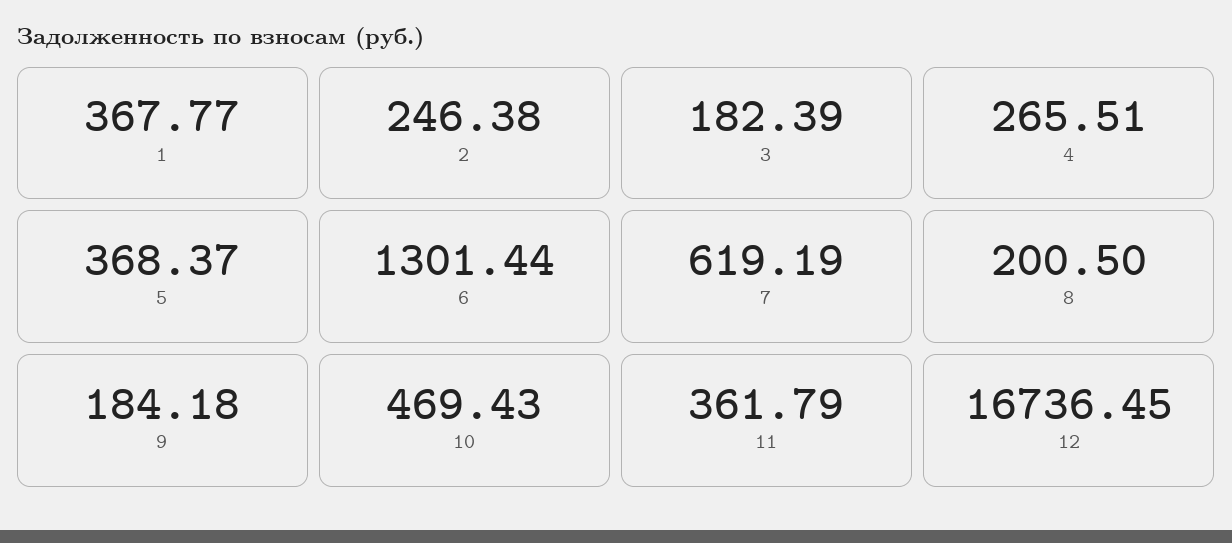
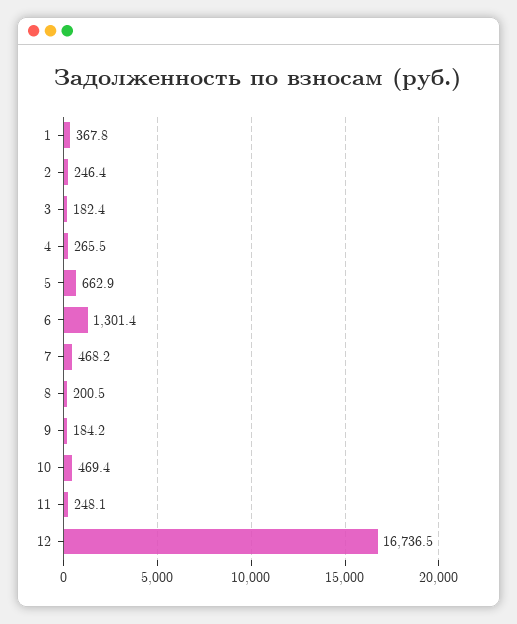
  {
    "1": 367.77,
    "2": 246.38,
    "3": 182.39,
    "4": 265.51,
-   "5": 368.37,
+   "5": 662.9,
    "6": 1301.44,
-   "7": 619.19,
+   "7": 468.2,
    "8": 200.5,
    "9": 184.18,
    "10": 469.43,
-   "11": 361.79,
+   "11": 248.1,
    "12": 16736.45
  }

